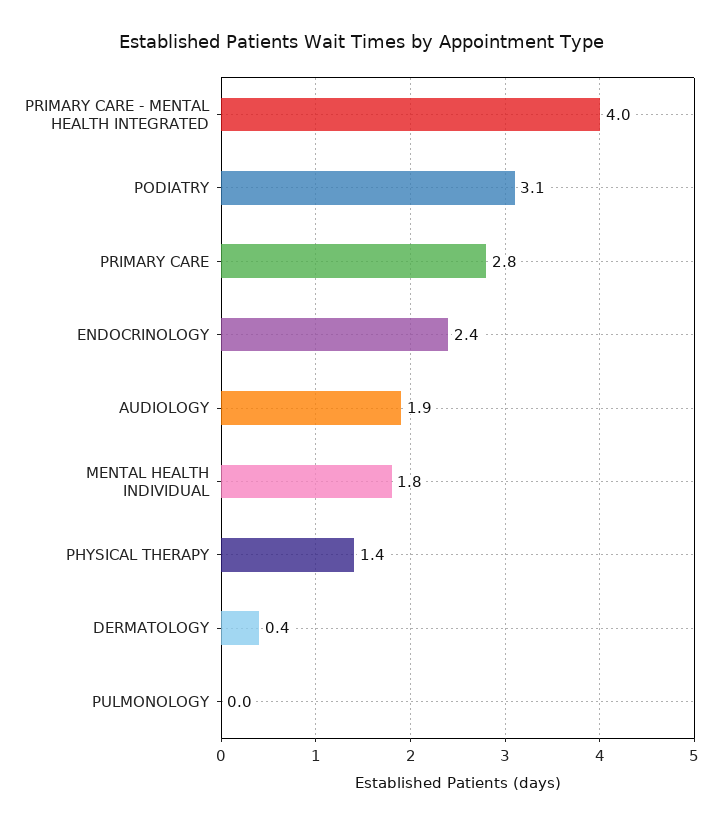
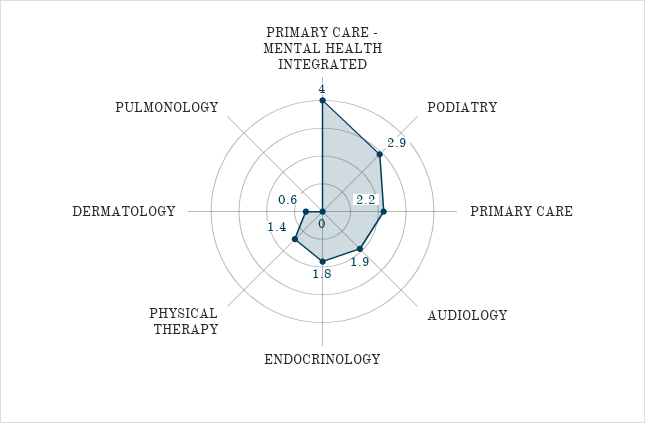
  {
    "PRIMARY CARE - MENTAL HEALTH INTEGRATED": 4,
-   "PODIATRY": 3.1,
+   "PODIATRY": 2.9,
-   "PRIMARY CARE": 2.8,
+   "PRIMARY CARE": 2.2,
-   "ENDOCRINOLOGY": 2.4,
+   "ENDOCRINOLOGY": 1.8,
    "AUDIOLOGY": 1.9,
-   "MENTAL HEALTH INDIVIDUAL": 1.8,
    "PHYSICAL THERAPY": 1.4,
-   "DERMATOLOGY": 0.4,
+   "DERMATOLOGY": 0.6,
    "PULMONOLOGY": 0
  }

